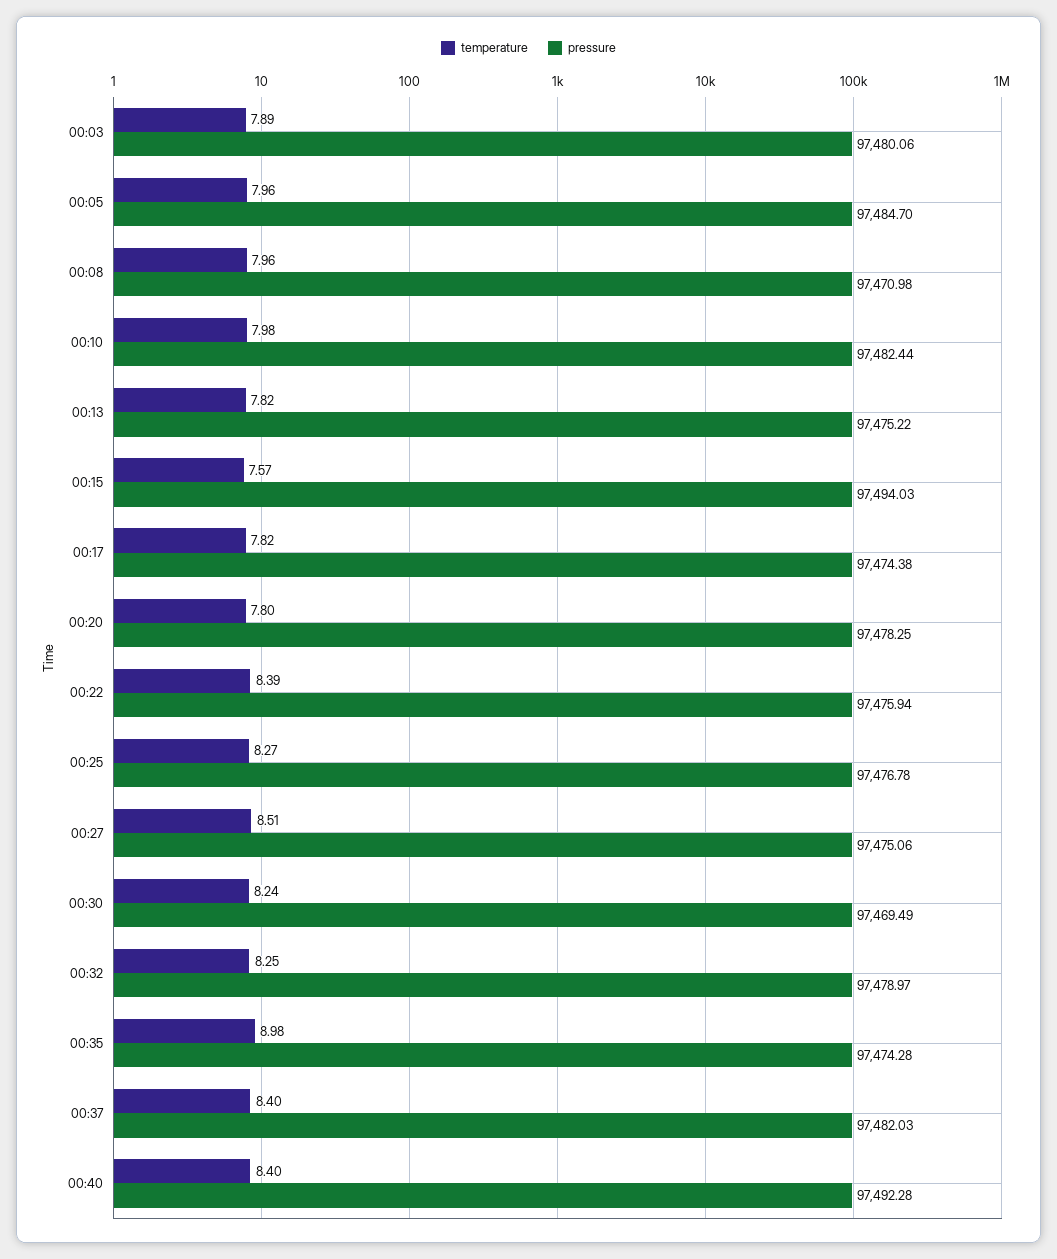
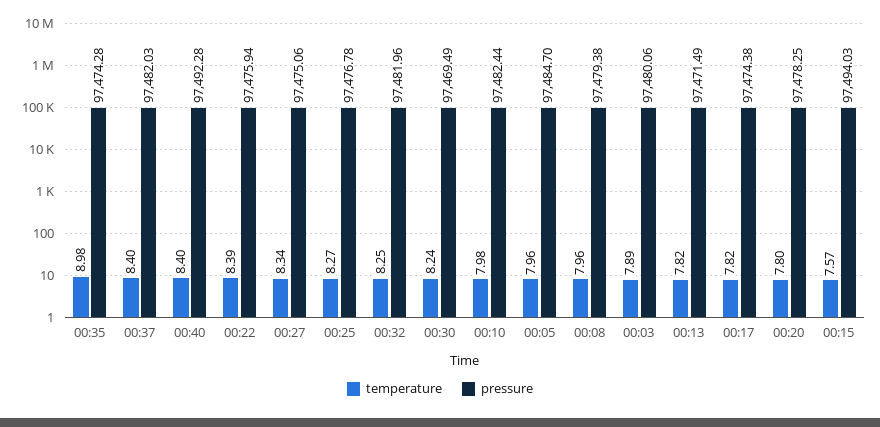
  {
    "temperature": {
      "00:03": 7.89,
      "00:05": 7.96,
      "00:08": 7.96,
      "00:10": 7.98,
      "00:13": 7.82,
      "00:15": 7.57,
      "00:17": 7.82,
      "00:20": 7.8,
      "00:22": 8.39,
      "00:25": 8.27,
-     "00:27": 8.51,
+     "00:27": 8.34,
      "00:30": 8.24,
      "00:32": 8.25,
      "00:35": 8.98,
      "00:37": 8.4,
      "00:40": 8.4
    },
    "pressure": {
      "00:03": 97480.06,
      "00:05": 97484.7,
-     "00:08": 97470.98,
+     "00:08": 97479.38,
      "00:10": 97482.44,
-     "00:13": 97475.22,
+     "00:13": 97471.49,
      "00:15": 97494.03,
      "00:17": 97474.38,
      "00:20": 97478.25,
      "00:22": 97475.94,
      "00:25": 97476.78,
      "00:27": 97475.06,
      "00:30": 97469.49,
-     "00:32": 97478.97,
+     "00:32": 97481.96,
      "00:35": 97474.28,
      "00:37": 97482.03,
      "00:40": 97492.28
    }
  }

